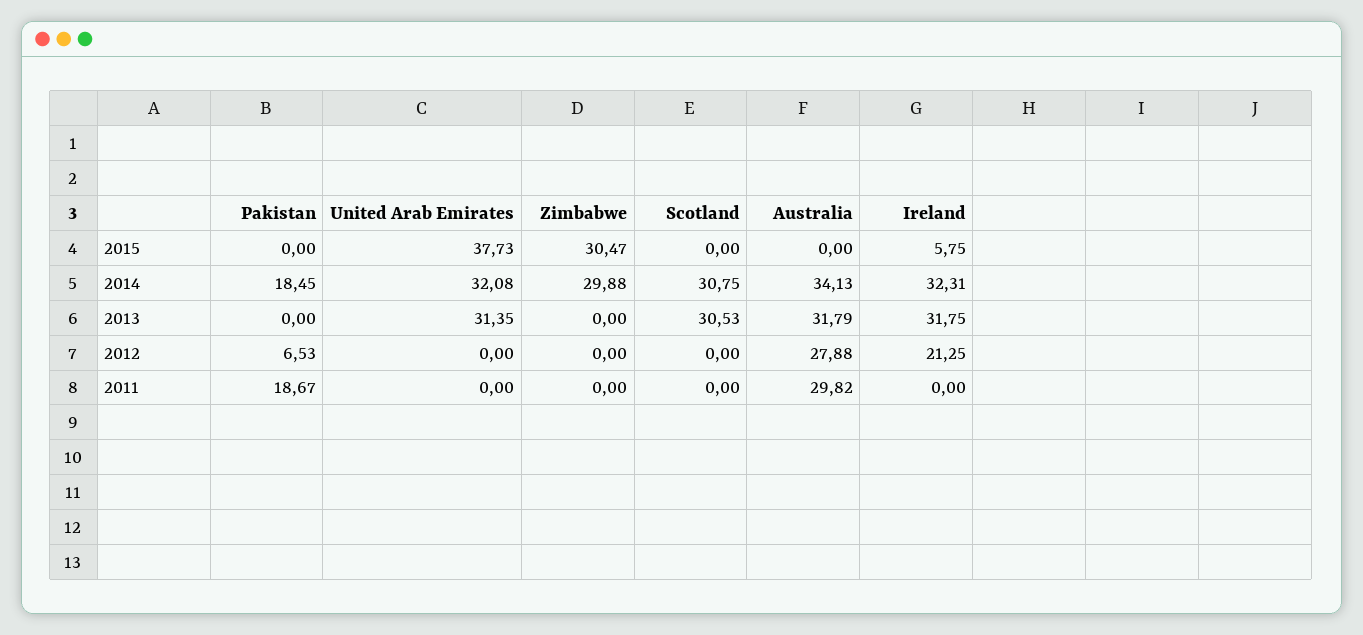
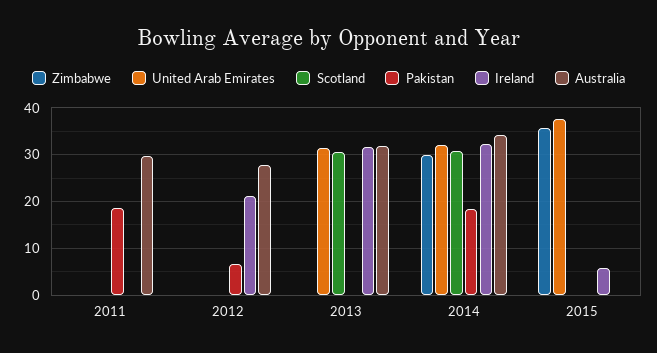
  {
    "Pakistan": {
      "2015": 0,
      "2014": 18.45,
      "2013": 0,
      "2012": 6.53,
      "2011": 18.67
    },
    "United Arab Emirates": {
      "2015": 37.73,
      "2014": 32.08,
      "2013": 31.35,
      "2012": 0,
      "2011": 0
    },
    "Zimbabwe": {
-     "2015": 30.47,
+     "2015": 36,
      "2014": 29.88,
      "2013": 0,
      "2012": 0,
      "2011": 0
    },
    "Scotland": {
      "2015": 0,
      "2014": 30.75,
      "2013": 30.53,
      "2012": 0,
      "2011": 0
    },
    "Australia": {
      "2015": 0,
      "2014": 34.13,
      "2013": 31.79,
      "2012": 27.88,
      "2011": 29.82
    },
    "Ireland": {
      "2015": 5.75,
      "2014": 32.31,
      "2013": 31.75,
      "2012": 21.25,
      "2011": 0
    }
  }

